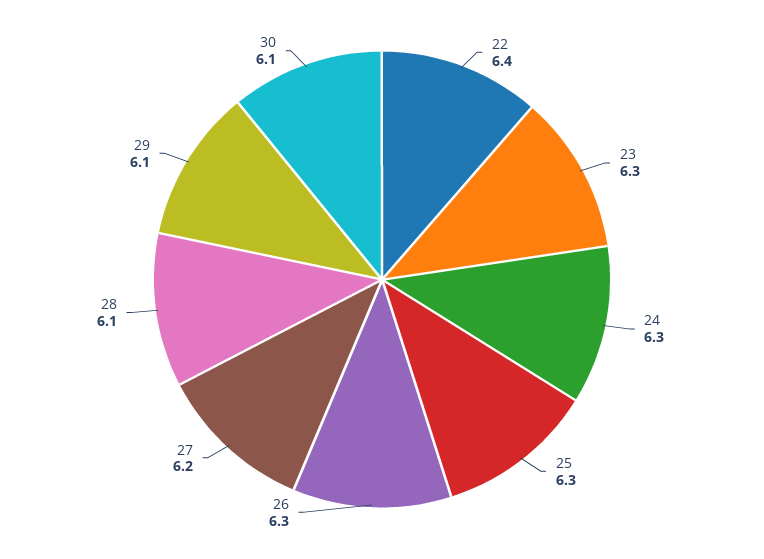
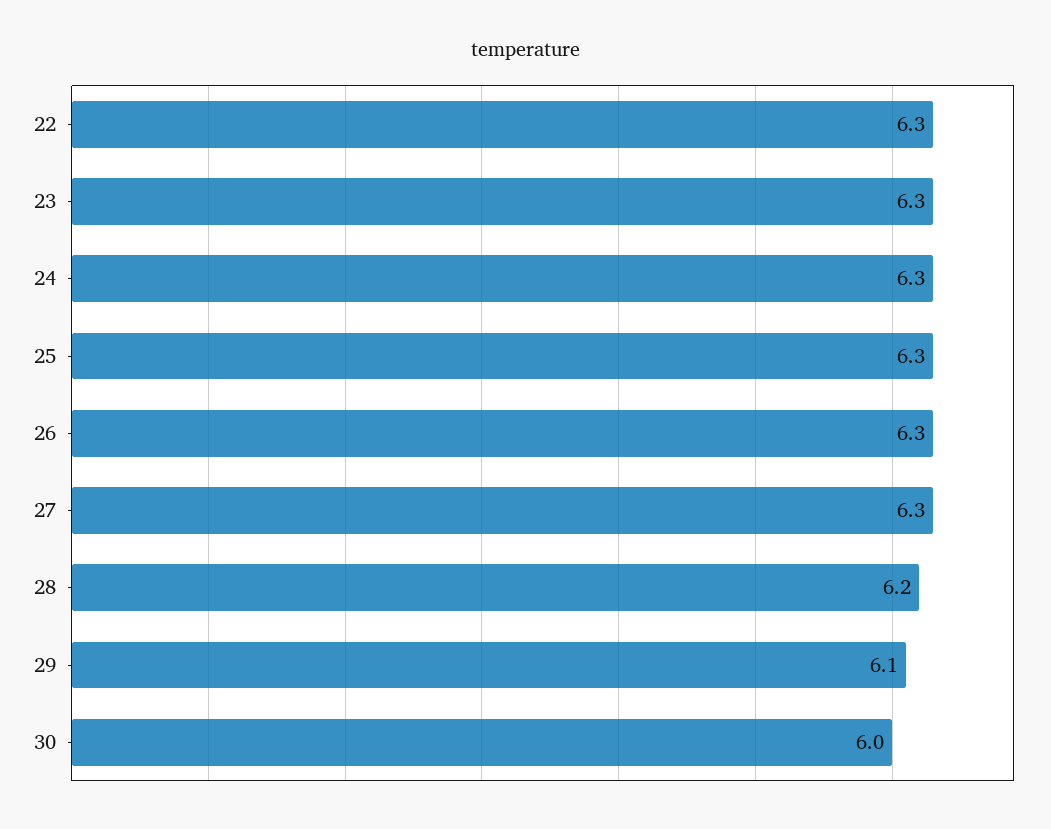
  {
-   "22": 6.4,
+   "22": 6.3,
    "23": 6.3,
    "24": 6.3,
    "25": 6.3,
    "26": 6.3,
-   "27": 6.2,
+   "27": 6.3,
-   "28": 6.1,
+   "28": 6.2,
    "29": 6.1,
-   "30": 6.1
+   "30": 6
  }

